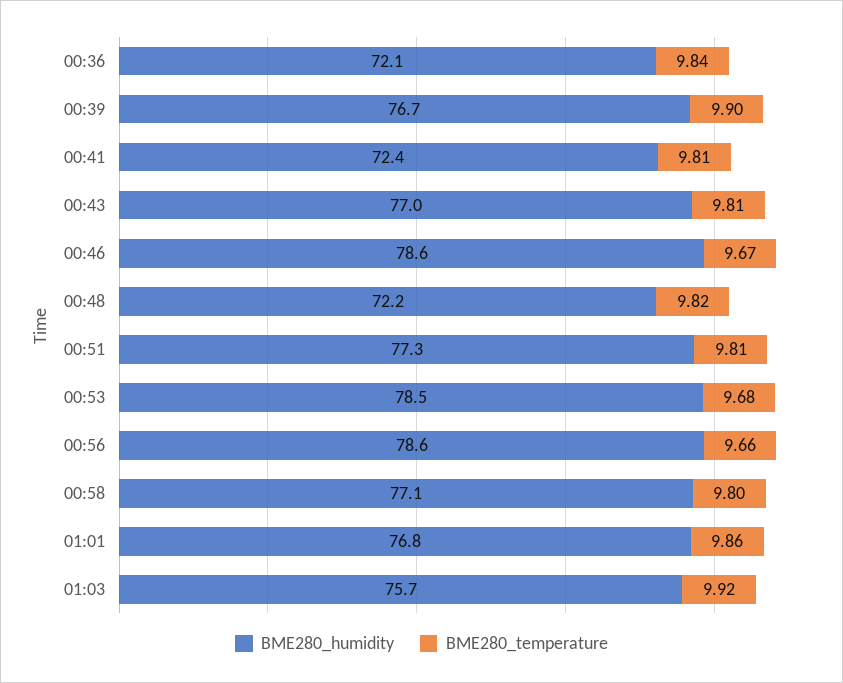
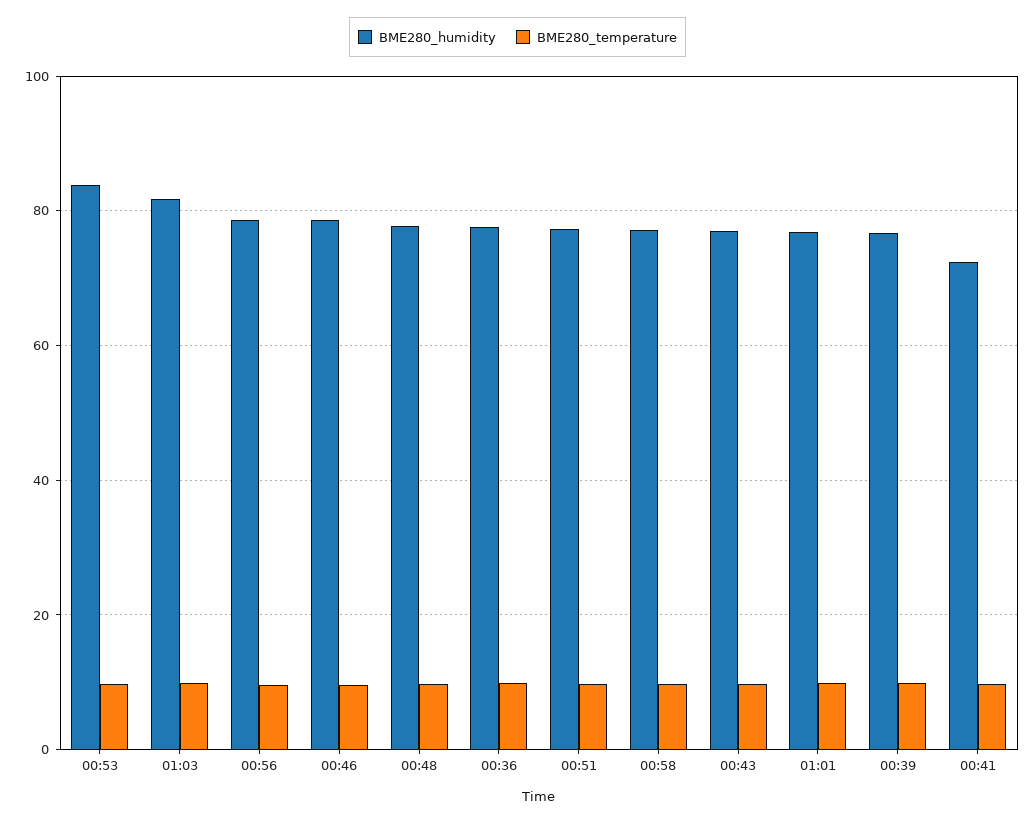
  {
    "BME280_humidity": {
-     "00:36": 72.1,
+     "00:36": 78,
      "00:39": 76.7,
      "00:41": 72.4,
      "00:43": 77,
      "00:46": 78.6,
-     "00:48": 72.2,
+     "00:48": 78,
      "00:51": 77.3,
-     "00:53": 78.5,
+     "00:53": 84,
      "00:56": 78.6,
      "00:58": 77.1,
      "01:01": 76.8,
-     "01:03": 75.7
+     "01:03": 82
    },
    "BME280_temperature": {
      "00:36": 9.84,
      "00:39": 9.9,
      "00:41": 9.81,
      "00:43": 9.81,
      "00:46": 9.67,
      "00:48": 9.82,
      "00:51": 9.81,
      "00:53": 9.68,
      "00:56": 9.66,
      "00:58": 9.8,
      "01:01": 9.86,
      "01:03": 9.92
    }
  }

